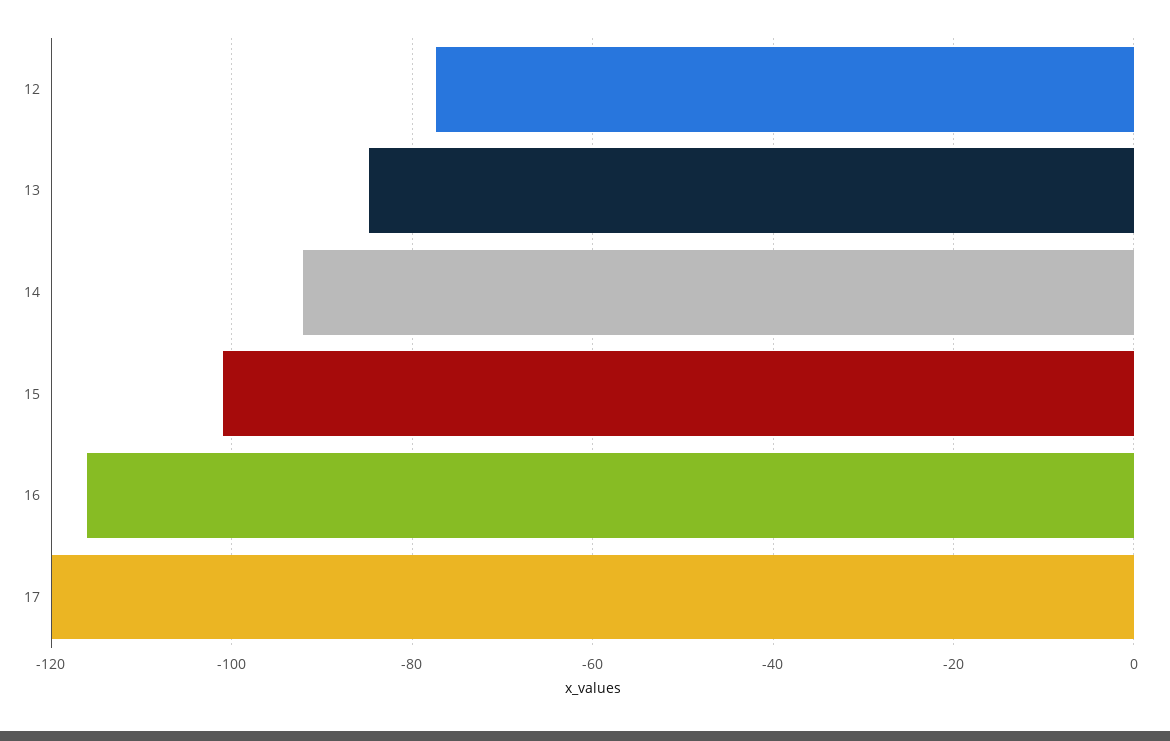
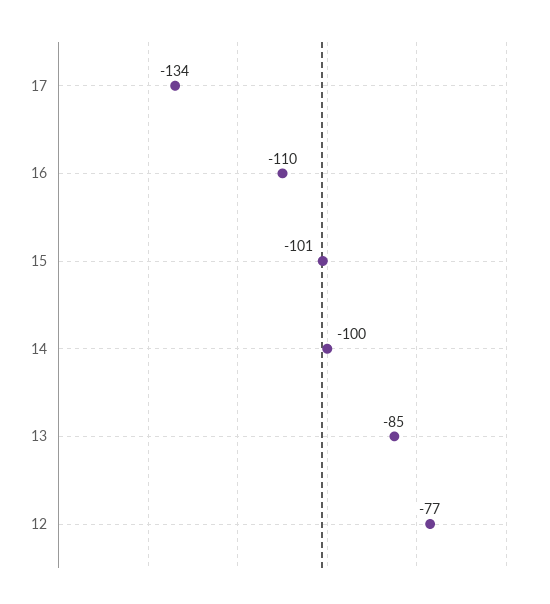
  {
    "12": -77,
    "13": -85,
-   "14": -92,
+   "14": -100,
    "15": -101,
-   "16": -116,
+   "16": -110,
-   "17": -120
+   "17": -134
  }

